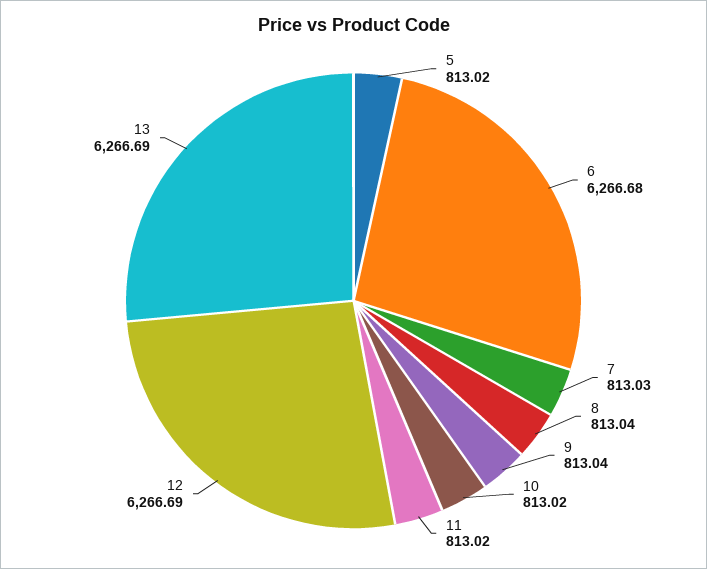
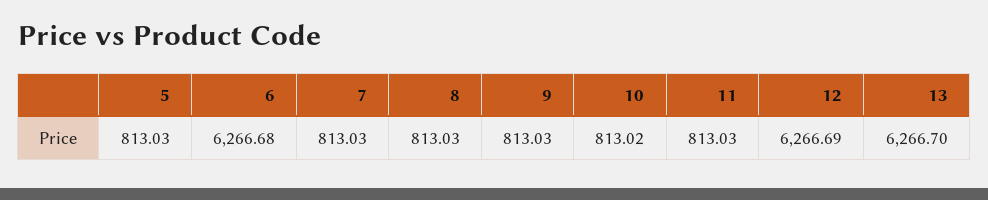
  {
-   "5": 813.02,
+   "5": 813.03,
    "6": 6266.68,
    "7": 813.03,
-   "8": 813.04,
+   "8": 813.03,
-   "9": 813.04,
+   "9": 813.03,
    "10": 813.02,
-   "11": 813.02,
+   "11": 813.03,
    "12": 6266.69,
-   "13": 6266.69
+   "13": 6266.7
  }

